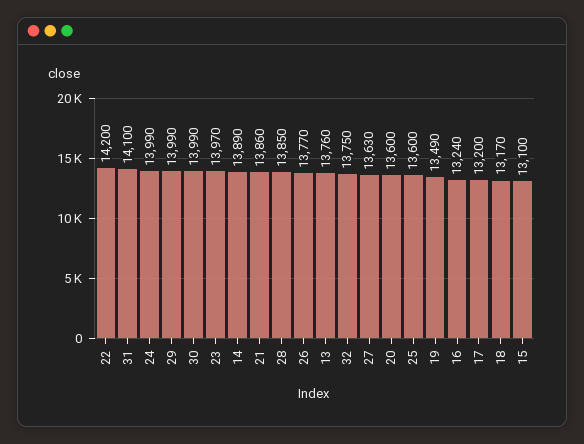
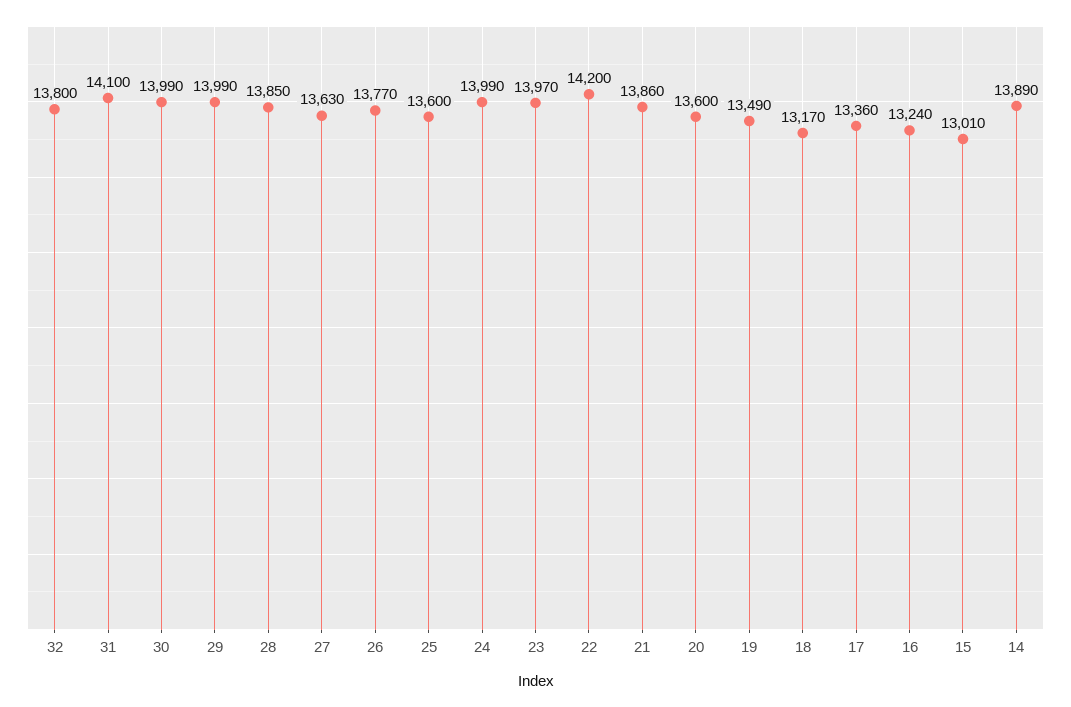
  {
    "22": 14200,
    "31": 14100,
    "24": 13990,
    "29": 13990,
    "30": 13990,
    "23": 13970,
    "14": 13890,
    "21": 13860,
    "28": 13850,
    "26": 13770,
-   "13": 13760,
-   "32": 13750,
+   "32": 13800,
    "27": 13630,
    "20": 13600,
    "25": 13600,
    "19": 13490,
    "16": 13240,
-   "17": 13200,
+   "17": 13360,
    "18": 13170,
-   "15": 13100
+   "15": 13010
  }

